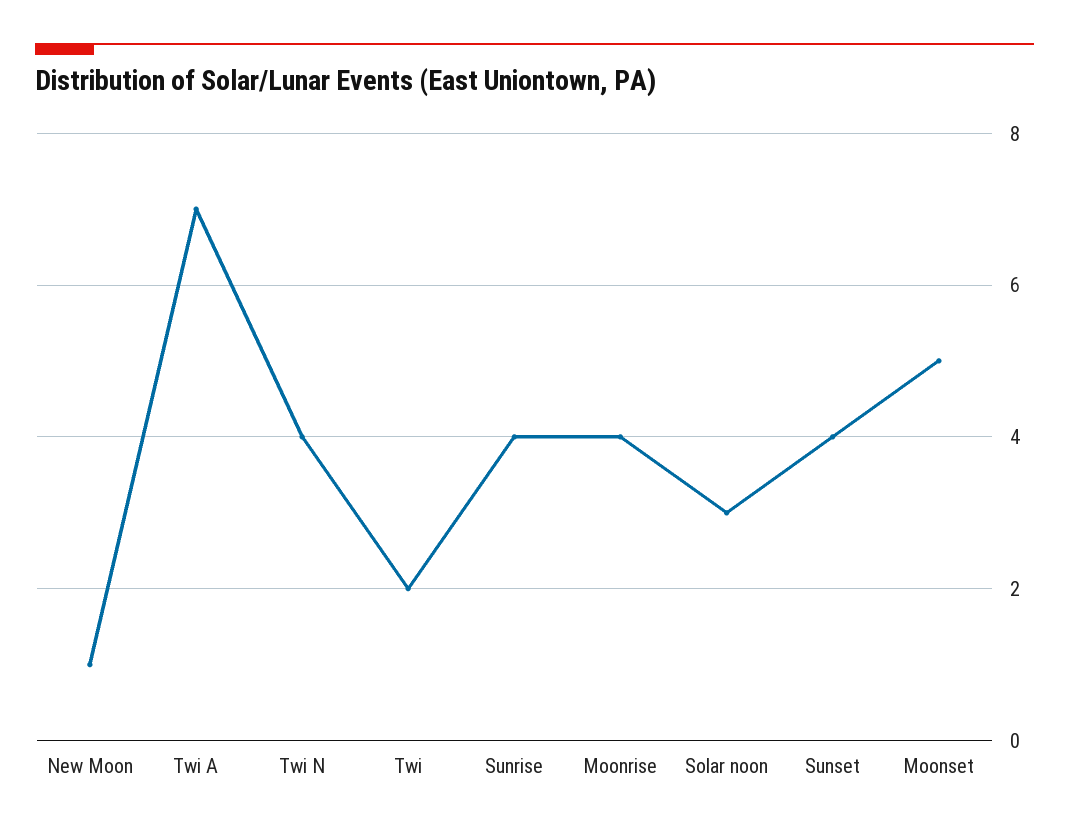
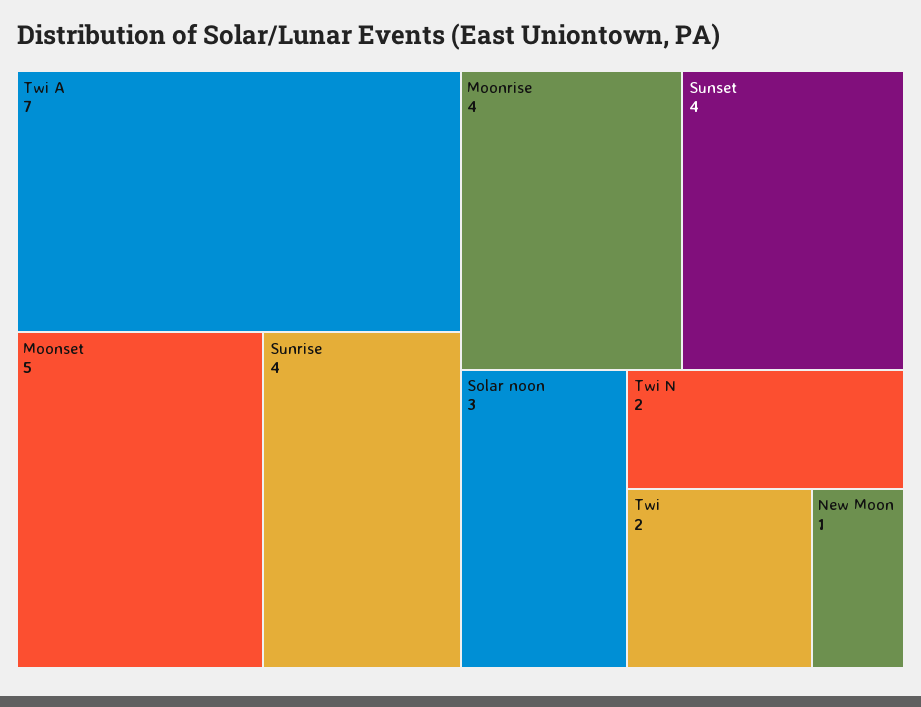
  {
    "New Moon": 1,
    "Twi A": 7,
-   "Twi N": 4,
+   "Twi N": 2,
    "Twi": 2,
    "Sunrise": 4,
    "Moonrise": 4,
    "Solar noon": 3,
    "Sunset": 4,
    "Moonset": 5
  }

